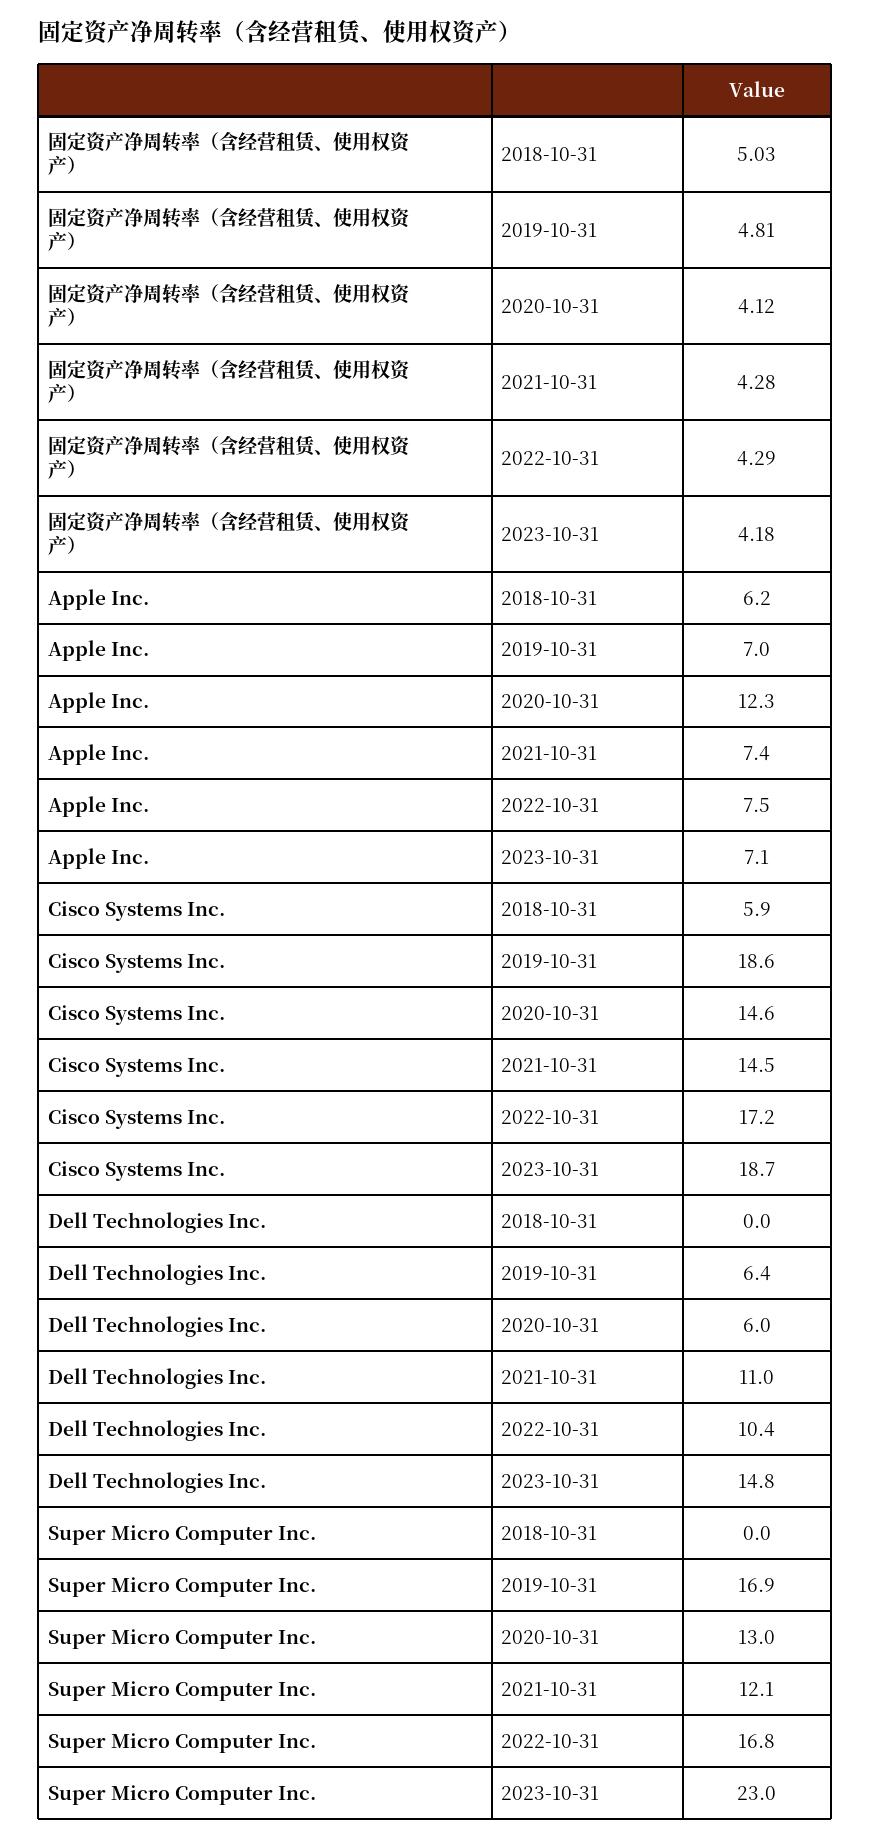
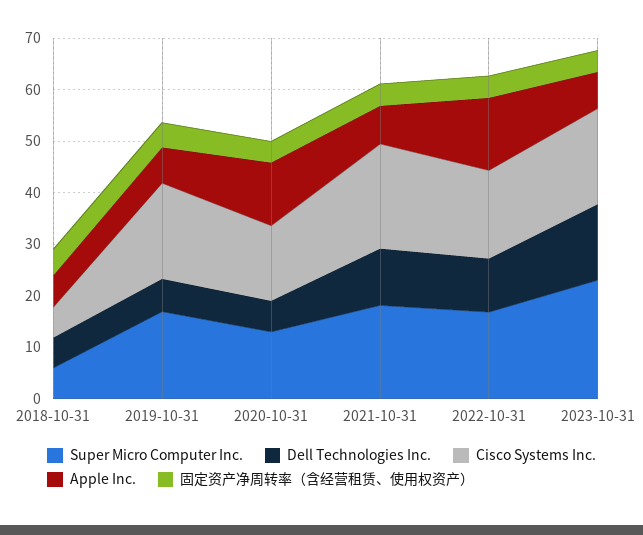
  {
    "固定资产净周转率（含经营租赁、使用权资产）": {
      "2018-10-31": 5.03,
      "2019-10-31": 4.81,
      "2020-10-31": 4.12,
      "2021-10-31": 4.28,
      "2022-10-31": 4.29,
      "2023-10-31": 4.18
    },
    "Apple Inc.": {
      "2018-10-31": 6.2,
      "2019-10-31": 7,
      "2020-10-31": 12.3,
      "2021-10-31": 7.4,
-     "2022-10-31": 7.5,
+     "2022-10-31": 14,
      "2023-10-31": 7.1
    },
    "Cisco Systems Inc.": {
      "2018-10-31": 5.9,
      "2019-10-31": 18.6,
      "2020-10-31": 14.6,
-     "2021-10-31": 14.5,
+     "2021-10-31": 20,
      "2022-10-31": 17.2,
      "2023-10-31": 18.7
    },
    "Dell Technologies Inc.": {
-     "2018-10-31": 0,
+     "2018-10-31": 6,
      "2019-10-31": 6.4,
      "2020-10-31": 6,
      "2021-10-31": 11,
      "2022-10-31": 10.4,
      "2023-10-31": 14.8
    },
    "Super Micro Computer Inc.": {
-     "2018-10-31": 0,
+     "2018-10-31": 6,
      "2019-10-31": 16.9,
      "2020-10-31": 13,
-     "2021-10-31": 12.1,
+     "2021-10-31": 18,
      "2022-10-31": 16.8,
      "2023-10-31": 23
    }
  }

